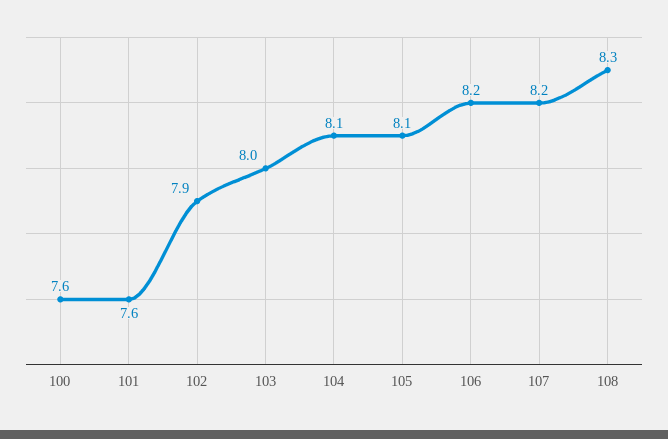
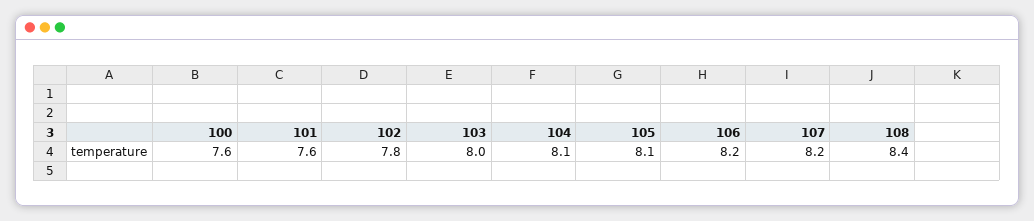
  {
    "100": 7.6,
    "101": 7.6,
-   "102": 7.9,
+   "102": 7.8,
    "103": 8,
    "104": 8.1,
    "105": 8.1,
    "106": 8.2,
    "107": 8.2,
-   "108": 8.3
+   "108": 8.4
  }

